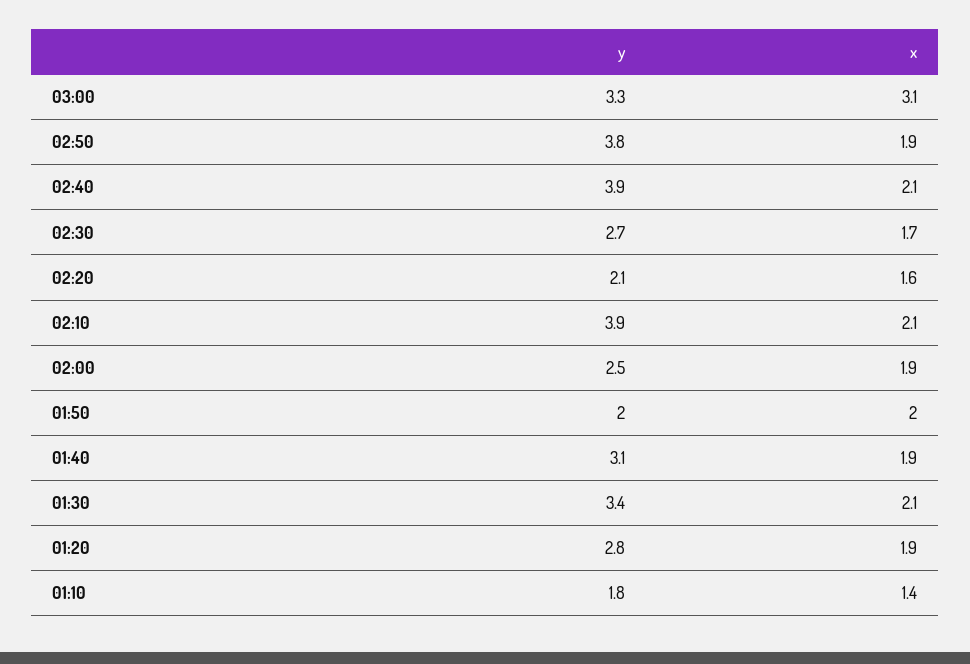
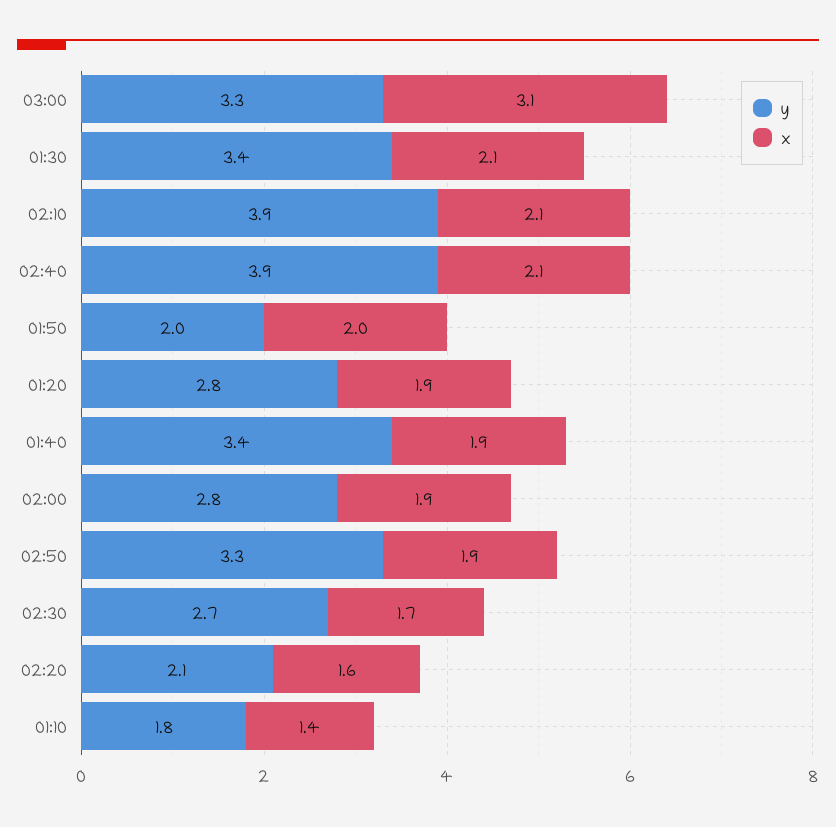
  {
    "y": {
      "03:00": 3.3,
-     "02:50": 3.8,
+     "02:50": 3.3,
      "02:40": 3.9,
      "02:30": 2.7,
      "02:20": 2.1,
      "02:10": 3.9,
-     "02:00": 2.5,
+     "02:00": 2.8,
      "01:50": 2,
-     "01:40": 3.1,
+     "01:40": 3.4,
      "01:30": 3.4,
      "01:20": 2.8,
      "01:10": 1.8
    },
    "x": {
      "03:00": 3.1,
      "02:50": 1.9,
      "02:40": 2.1,
      "02:30": 1.7,
      "02:20": 1.6,
      "02:10": 2.1,
      "02:00": 1.9,
      "01:50": 2,
      "01:40": 1.9,
      "01:30": 2.1,
      "01:20": 1.9,
      "01:10": 1.4
    }
  }

